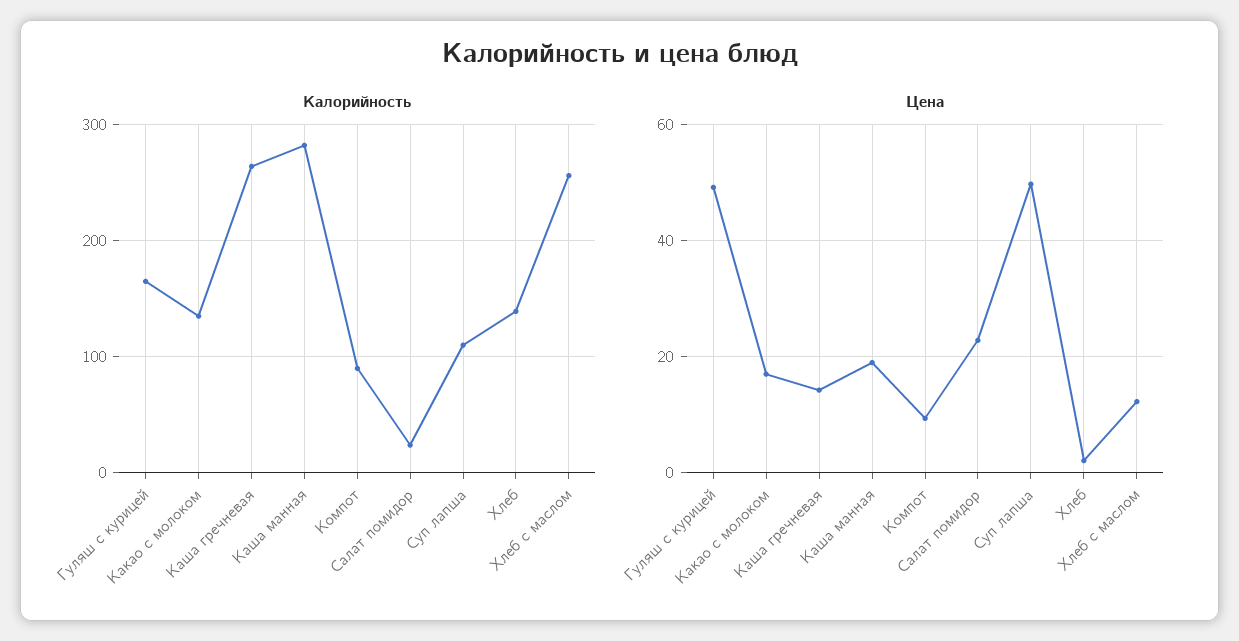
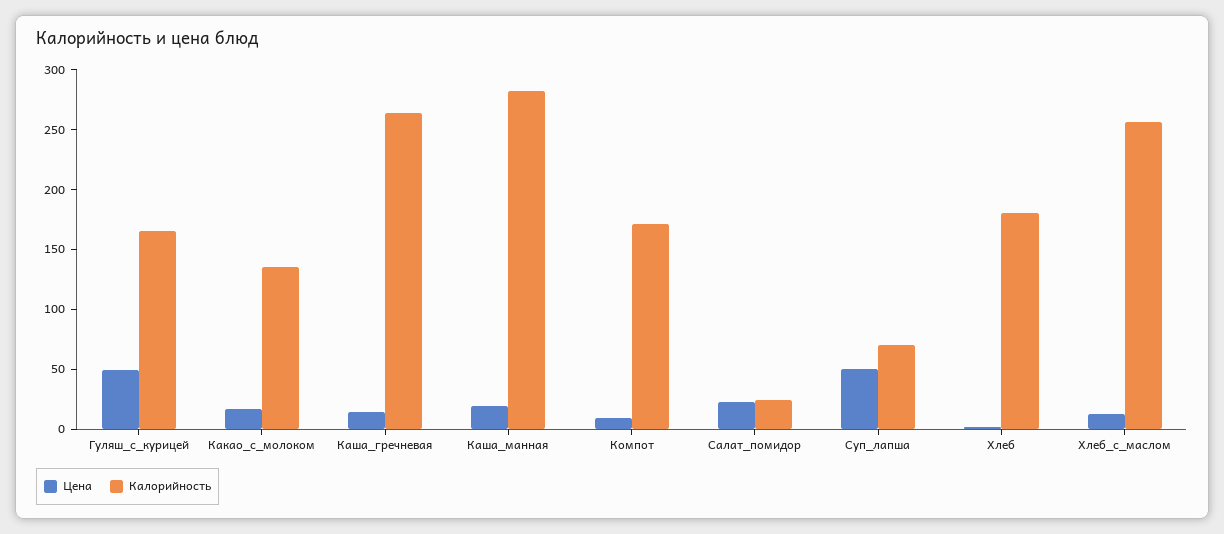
  {
    "Калорийность": {
      "Гуляш с курицей": 170,
      "Какао с молоком": 140,
      "Каша гречневая": 260,
      "Каша манная": 280,
-     "Компот": 90,
+     "Компот": 170,
      "Салат помидор": 20,
-     "Суп лапша": 110,
+     "Суп лапша": 70,
-     "Хлеб": 140,
+     "Хлеб": 180,
      "Хлеб с маслом": 260
    },
    "Цена": {
      "Гуляш с курицей": 50,
      "Какао с молоком": 18,
      "Каша гречневая": 14,
      "Каша манная": 18,
      "Компот": 10,
      "Салат помидор": 22,
      "Суп лапша": 50,
      "Хлеб": 2,
      "Хлеб с маслом": 12
    }
  }

